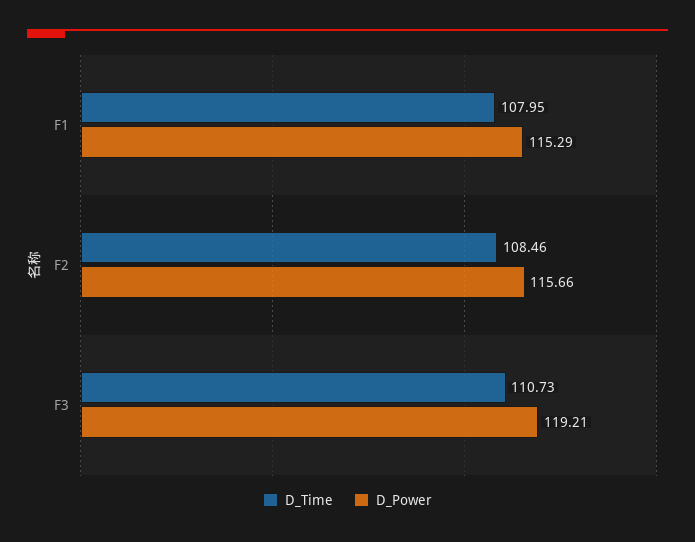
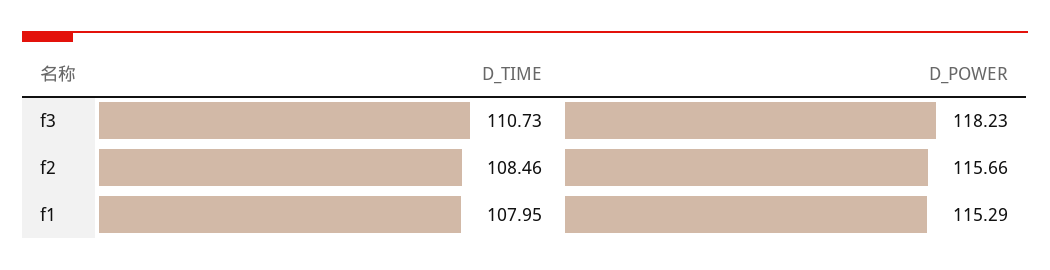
  {
    "D_Time": {
      "F1": 107.95,
      "F2": 108.46,
      "F3": 110.73
    },
    "D_Power": {
      "F1": 115.29,
      "F2": 115.66,
-     "F3": 119.21
+     "F3": 118.23
    }
  }

